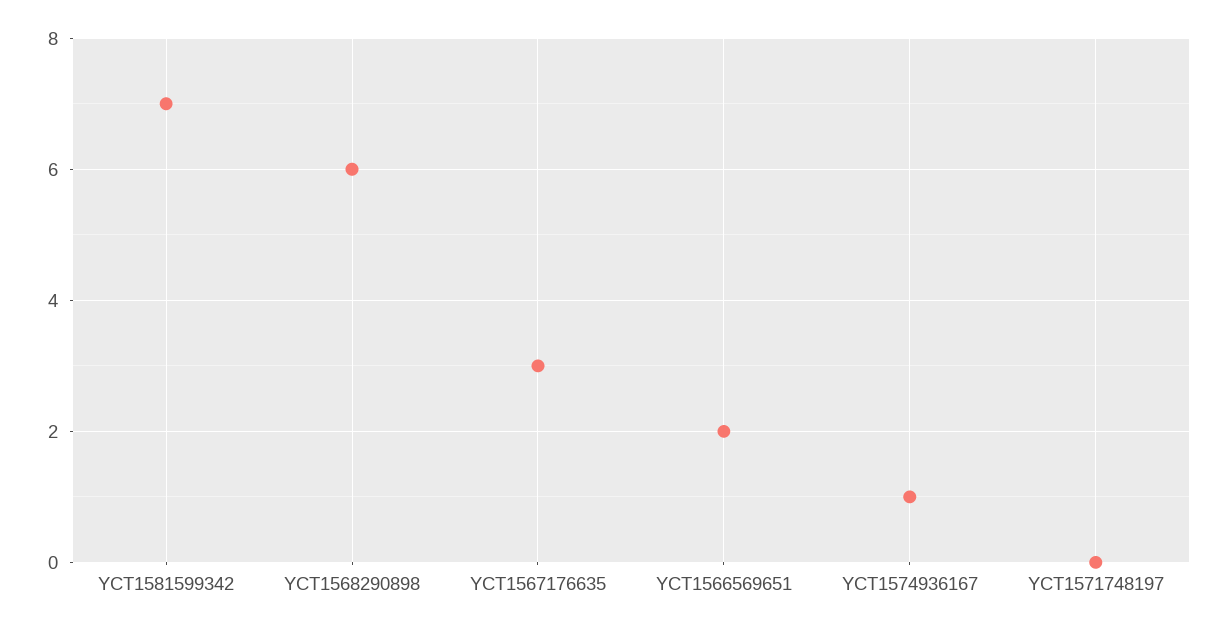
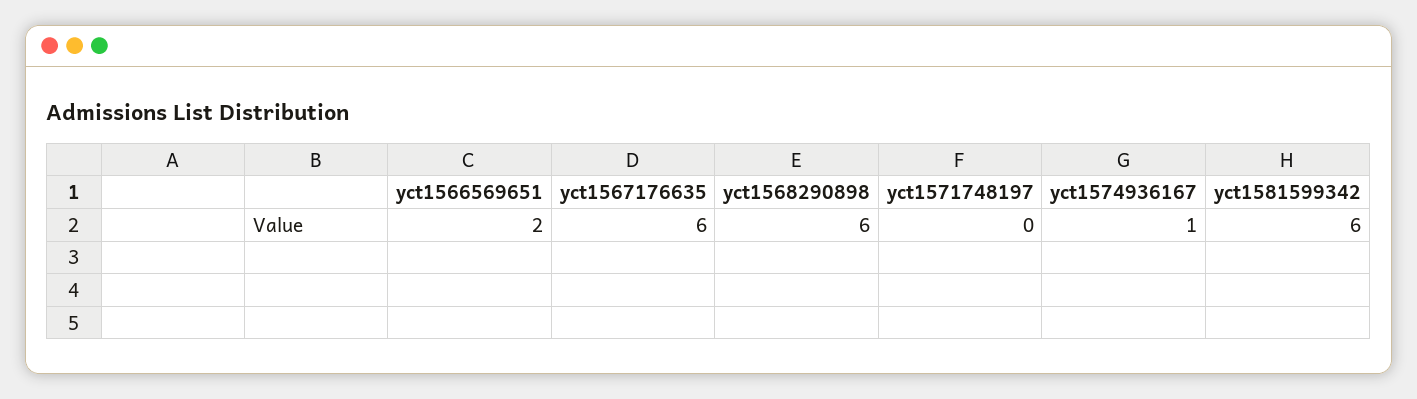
  {
-   "YCT1581599342": 7,
+   "YCT1581599342": 6,
    "YCT1568290898": 6,
-   "YCT1567176635": 3,
+   "YCT1567176635": 6,
    "YCT1566569651": 2,
    "YCT1574936167": 1,
    "YCT1571748197": 0
  }

